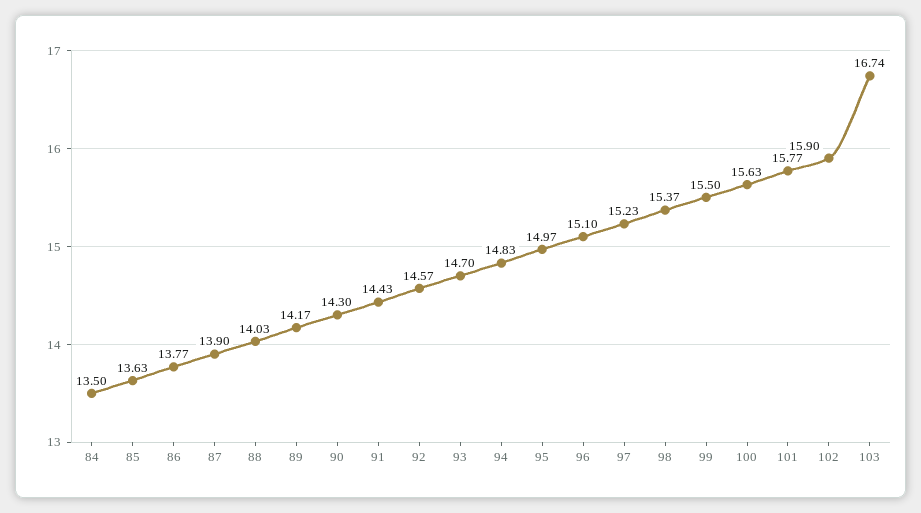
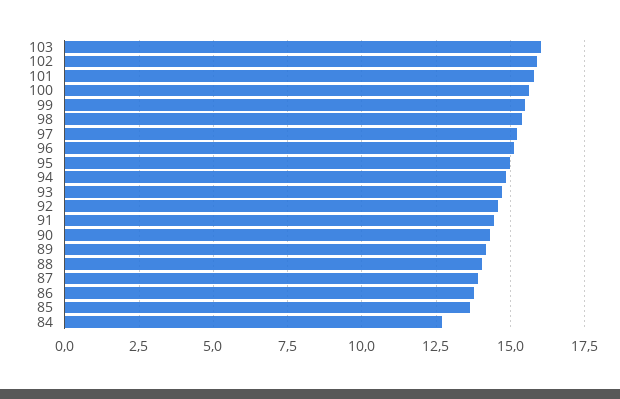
  {
-   "84": 13.5,
+   "84": 12.75,
    "85": 13.63,
    "86": 13.77,
    "87": 13.9,
    "88": 14.03,
    "89": 14.17,
    "90": 14.3,
    "91": 14.43,
    "92": 14.57,
    "93": 14.7,
    "94": 14.83,
    "95": 14.97,
    "96": 15.1,
    "97": 15.23,
    "98": 15.37,
    "99": 15.5,
    "100": 15.63,
    "101": 15.77,
    "102": 15.9,
-   "103": 16.74
+   "103": 16
  }

